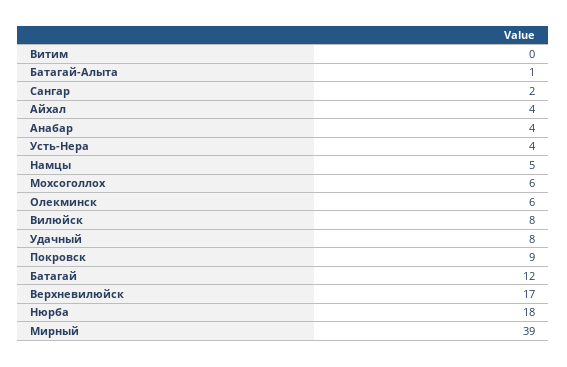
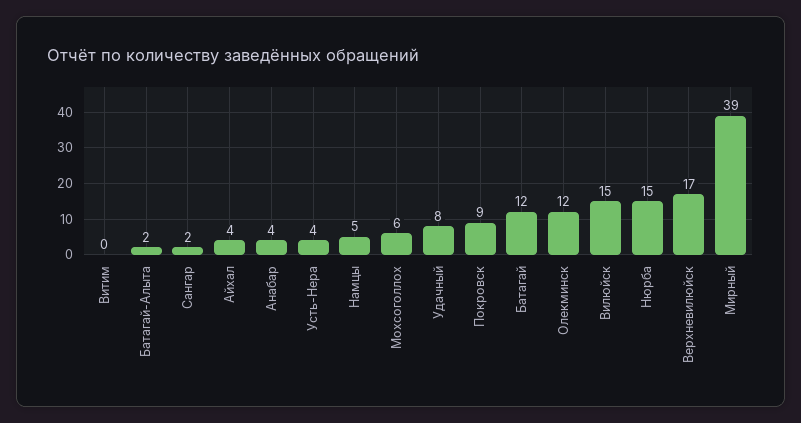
  {
    "Витим": 0,
-   "Батагай-Алыта": 1,
+   "Батагай-Алыта": 2,
    "Сангар": 2,
    "Айхал": 4,
    "Анабар": 4,
    "Усть-Нера": 4,
    "Намцы": 5,
    "Мохсоголлох": 6,
-   "Олекминск": 6,
+   "Олекминск": 12,
-   "Вилюйск": 8,
+   "Вилюйск": 15,
    "Удачный": 8,
    "Покровск": 9,
    "Батагай": 12,
    "Верхневилюйск": 17,
-   "Нюрба": 18,
+   "Нюрба": 15,
    "Мирный": 39
  }

